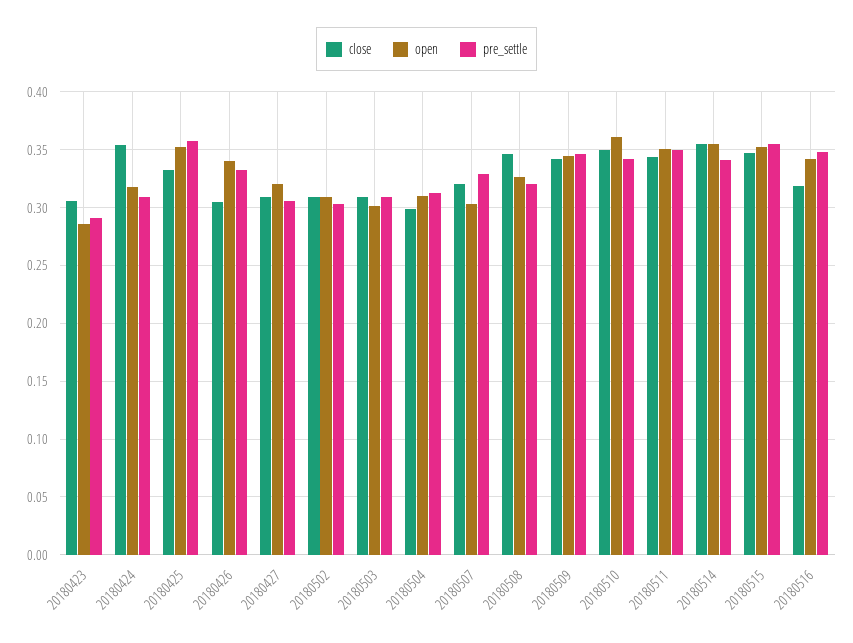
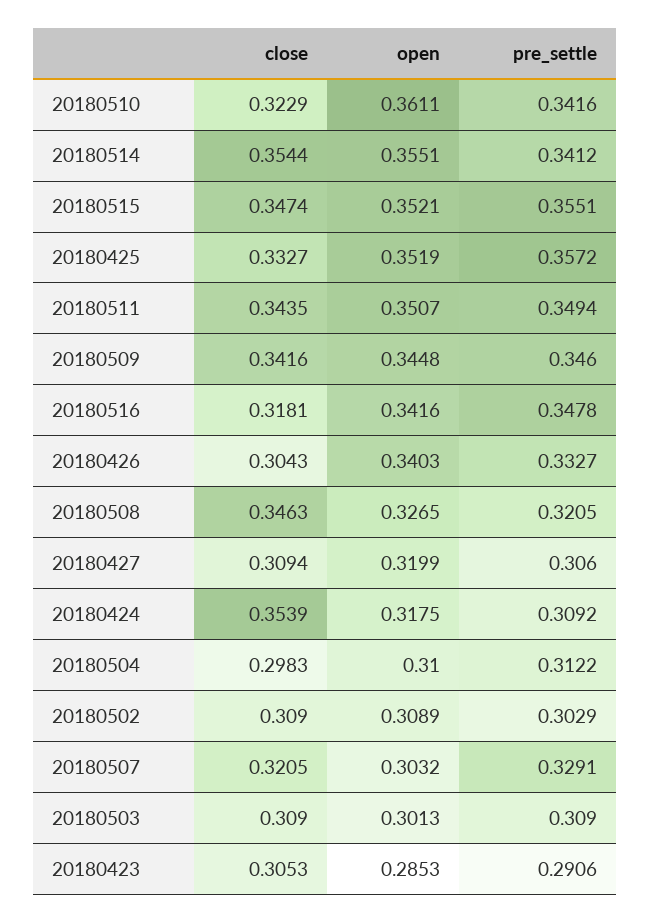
  {
    "close": {
      "20180423": 0.3053,
      "20180424": 0.3539,
      "20180425": 0.3327,
      "20180426": 0.3043,
      "20180427": 0.3094,
      "20180502": 0.309,
      "20180503": 0.309,
      "20180504": 0.2983,
      "20180507": 0.3205,
      "20180508": 0.3463,
      "20180509": 0.3416,
-     "20180510": 0.35,
+     "20180510": 0.3229,
      "20180511": 0.3435,
      "20180514": 0.3544,
      "20180515": 0.3474,
      "20180516": 0.3181
    },
    "open": {
      "20180423": 0.2853,
      "20180424": 0.3175,
      "20180425": 0.3519,
      "20180426": 0.3403,
      "20180427": 0.3199,
      "20180502": 0.3089,
      "20180503": 0.3013,
      "20180504": 0.31,
      "20180507": 0.3032,
      "20180508": 0.3265,
      "20180509": 0.3448,
      "20180510": 0.3611,
      "20180511": 0.3507,
      "20180514": 0.3551,
      "20180515": 0.3521,
      "20180516": 0.3416
    },
    "pre_settle": {
      "20180423": 0.2906,
      "20180424": 0.3092,
      "20180425": 0.3572,
      "20180426": 0.3327,
      "20180427": 0.306,
      "20180502": 0.3029,
      "20180503": 0.309,
      "20180504": 0.3122,
      "20180507": 0.3291,
      "20180508": 0.3205,
      "20180509": 0.346,
      "20180510": 0.3416,
      "20180511": 0.3494,
      "20180514": 0.3412,
      "20180515": 0.3551,
      "20180516": 0.3478
    }
  }

